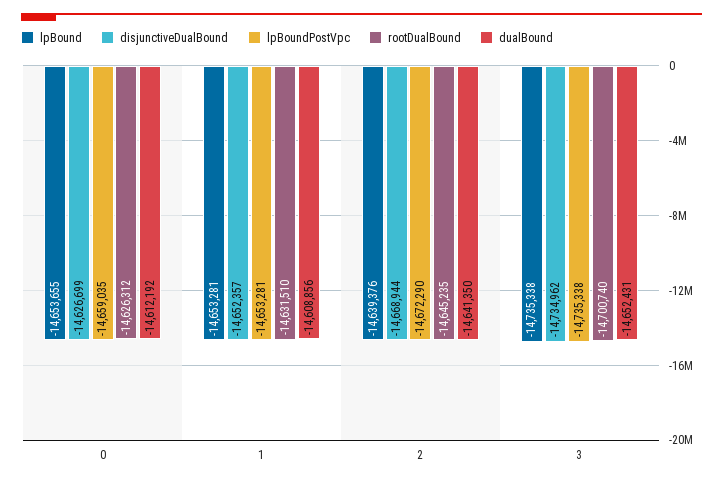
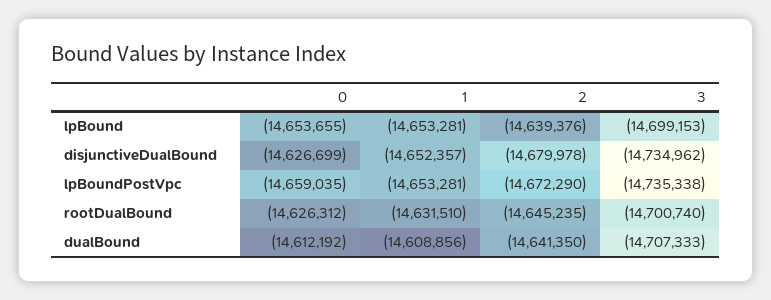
  {
    "lpBound": {
      "0": -14653655,
      "1": -14653281,
      "2": -14639376,
-     "3": -14735338
+     "3": -14699153
    },
    "disjunctiveDualBound": {
      "0": -14626699,
      "1": -14652357,
-     "2": -14668944,
+     "2": -14679978,
      "3": -14734962
    },
    "lpBoundPostVpc": {
      "0": -14659035,
      "1": -14653281,
      "2": -14672290,
      "3": -14735338
    },
    "rootDualBound": {
      "0": -14626312,
      "1": -14631510,
      "2": -14645235,
      "3": -14700740
    },
    "dualBound": {
      "0": -14612192,
      "1": -14608856,
      "2": -14641350,
-     "3": -14652431
+     "3": -14707333
    }
  }

